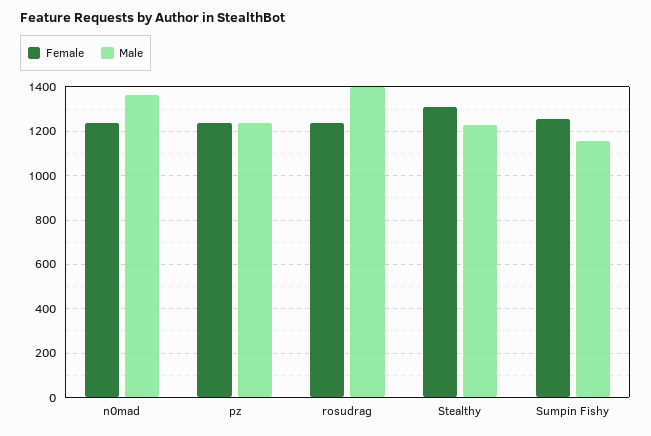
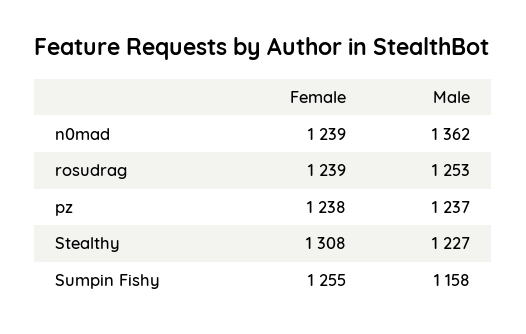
  {
    "Female": {
      "n0mad": 1239,
      "pz": 1238,
      "rosudrag": 1239,
      "Stealthy": 1308,
      "Sumpin Fishy": 1255
    },
    "Male": {
      "n0mad": 1362,
      "pz": 1237,
-     "rosudrag": 1400,
+     "rosudrag": 1253,
      "Stealthy": 1227,
      "Sumpin Fishy": 1158
    }
  }

